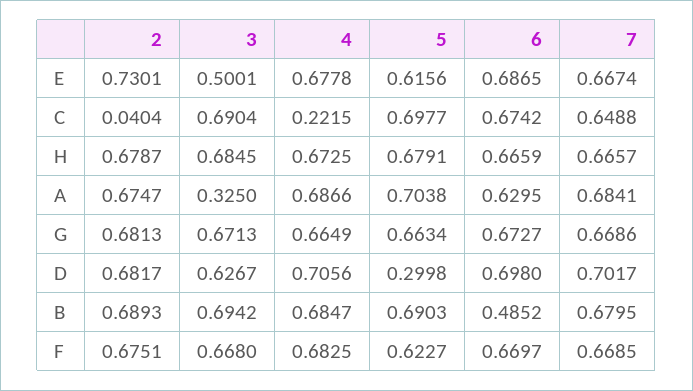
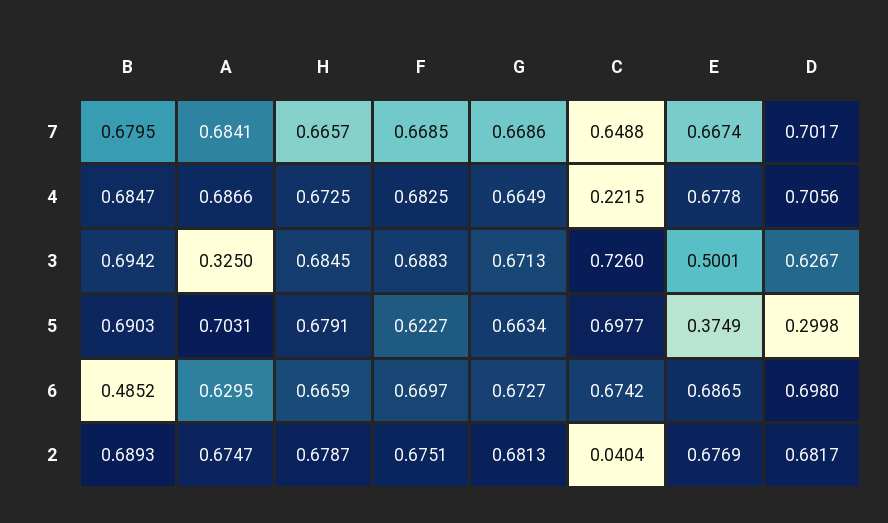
  {
    "2": {
-     "E": 0.7301,
+     "E": 0.6769,
      "C": 0.0404,
      "H": 0.6787,
      "A": 0.6747,
      "G": 0.6813,
      "D": 0.6817,
      "B": 0.6893,
      "F": 0.6751
    },
    "3": {
      "E": 0.5001,
-     "C": 0.6904,
+     "C": 0.726,
      "H": 0.6845,
      "A": 0.325,
      "G": 0.6713,
      "D": 0.6267,
      "B": 0.6942,
-     "F": 0.668
+     "F": 0.6883
    },
    "4": {
      "E": 0.6778,
      "C": 0.2215,
      "H": 0.6725,
      "A": 0.6866,
      "G": 0.6649,
      "D": 0.7056,
      "B": 0.6847,
      "F": 0.6825
    },
    "5": {
-     "E": 0.6156,
+     "E": 0.3749,
      "C": 0.6977,
      "H": 0.6791,
-     "A": 0.7038,
+     "A": 0.7031,
      "G": 0.6634,
      "D": 0.2998,
      "B": 0.6903,
      "F": 0.6227
    },
    "6": {
      "E": 0.6865,
      "C": 0.6742,
      "H": 0.6659,
      "A": 0.6295,
      "G": 0.6727,
      "D": 0.698,
      "B": 0.4852,
      "F": 0.6697
    },
    "7": {
      "E": 0.6674,
      "C": 0.6488,
      "H": 0.6657,
      "A": 0.6841,
      "G": 0.6686,
      "D": 0.7017,
      "B": 0.6795,
      "F": 0.6685
    }
  }

